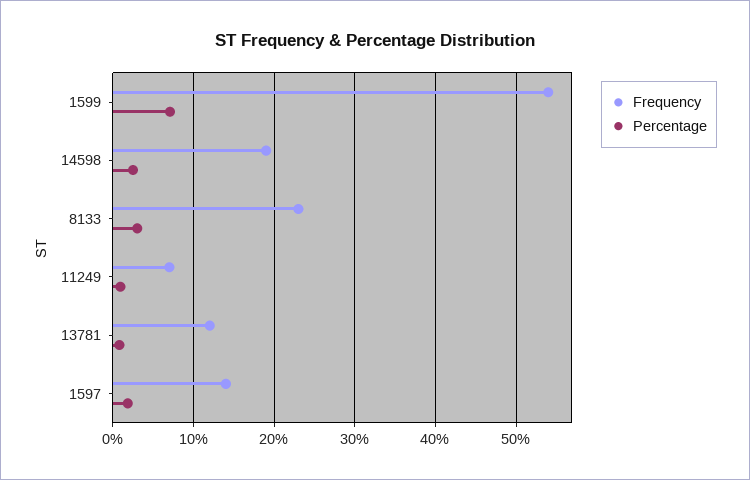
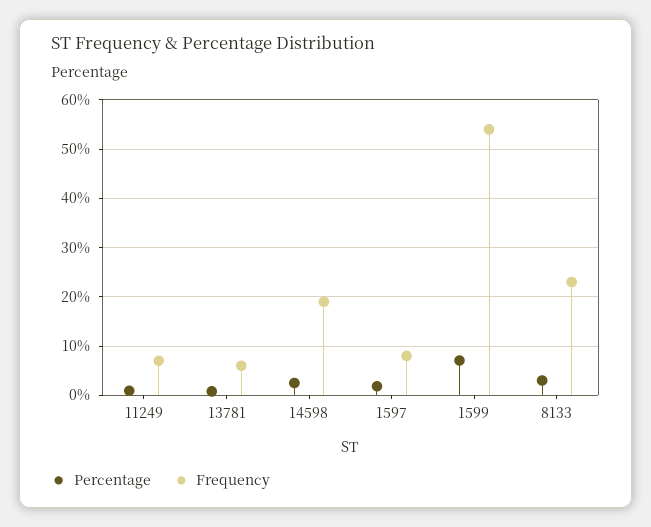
  {
    "Frequency": {
      "1599": 54,
      "14598": 19,
      "8133": 23,
      "11249": 7,
-     "13781": 12,
+     "13781": 6,
-     "1597": 14
+     "1597": 8
    },
    "Percentage": {
      "1599": 7,
      "14598": 2,
      "8133": 3,
      "11249": 1,
      "13781": 1,
      "1597": 2
    }
  }

